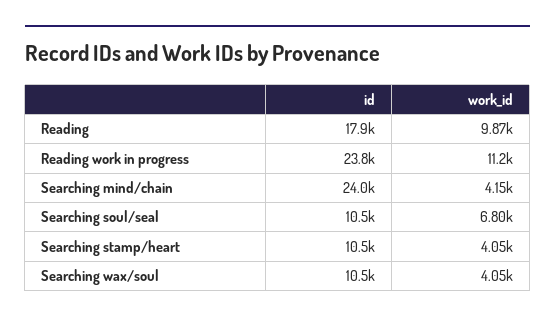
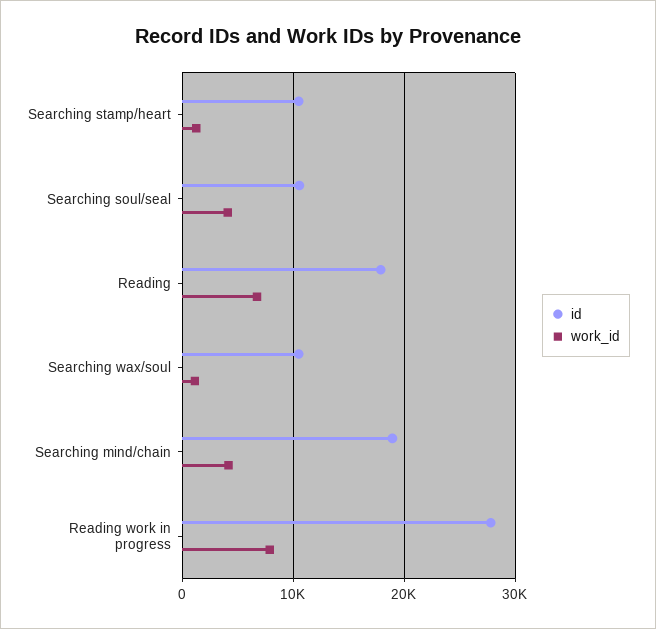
  {
    "id": {
      "Reading": 17900,
-     "Reading work in progress": 23800,
+     "Reading work in progress": 28000,
-     "Searching mind/chain": 24000,
+     "Searching mind/chain": 19000,
      "Searching soul/seal": 10500,
      "Searching stamp/heart": 10500,
      "Searching wax/soul": 10500
    },
    "work_id": {
-     "Reading": 9870,
+     "Reading": 7000,
-     "Reading work in progress": 11200,
+     "Reading work in progress": 8000,
      "Searching mind/chain": 4150,
-     "Searching soul/seal": 6800,
+     "Searching soul/seal": 4000,
-     "Searching stamp/heart": 4050,
+     "Searching stamp/heart": 1000,
-     "Searching wax/soul": 4050
+     "Searching wax/soul": 1000
    }
  }

